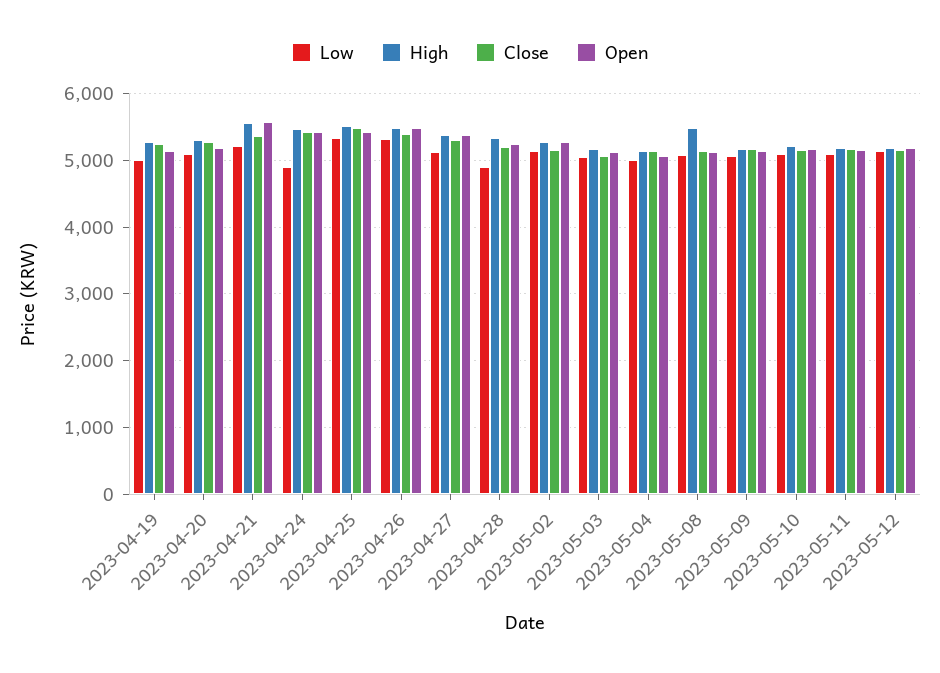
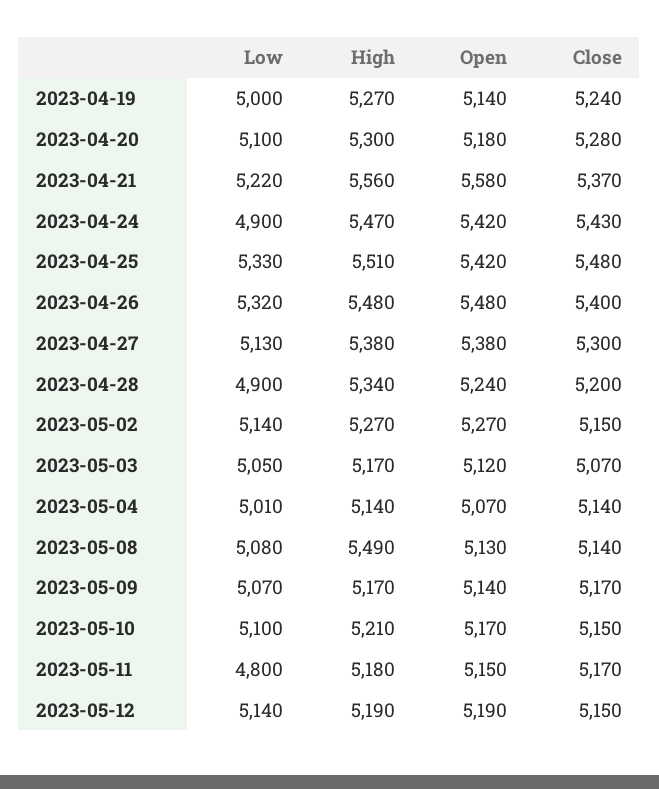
  {
    "Low": {
      "2023-04-19": 5000,
      "2023-04-20": 5100,
      "2023-04-21": 5220,
      "2023-04-24": 4900,
      "2023-04-25": 5330,
      "2023-04-26": 5320,
      "2023-04-27": 5130,
      "2023-04-28": 4900,
      "2023-05-02": 5140,
      "2023-05-03": 5050,
      "2023-05-04": 5010,
      "2023-05-08": 5080,
      "2023-05-09": 5070,
      "2023-05-10": 5100,
-     "2023-05-11": 5100,
+     "2023-05-11": 4800,
      "2023-05-12": 5140
    },
    "High": {
      "2023-04-19": 5270,
      "2023-04-20": 5300,
      "2023-04-21": 5560,
      "2023-04-24": 5470,
      "2023-04-25": 5510,
      "2023-04-26": 5480,
      "2023-04-27": 5380,
      "2023-04-28": 5340,
      "2023-05-02": 5270,
      "2023-05-03": 5170,
      "2023-05-04": 5140,
      "2023-05-08": 5490,
      "2023-05-09": 5170,
      "2023-05-10": 5210,
      "2023-05-11": 5180,
      "2023-05-12": 5190
    },
    "Close": {
      "2023-04-19": 5240,
      "2023-04-20": 5280,
      "2023-04-21": 5370,
      "2023-04-24": 5430,
      "2023-04-25": 5480,
      "2023-04-26": 5400,
      "2023-04-27": 5300,
      "2023-04-28": 5200,
      "2023-05-02": 5150,
      "2023-05-03": 5070,
      "2023-05-04": 5140,
      "2023-05-08": 5140,
      "2023-05-09": 5170,
      "2023-05-10": 5150,
      "2023-05-11": 5170,
      "2023-05-12": 5150
    },
    "Open": {
      "2023-04-19": 5140,
      "2023-04-20": 5180,
      "2023-04-21": 5580,
      "2023-04-24": 5420,
      "2023-04-25": 5420,
      "2023-04-26": 5480,
      "2023-04-27": 5380,
      "2023-04-28": 5240,
      "2023-05-02": 5270,
      "2023-05-03": 5120,
      "2023-05-04": 5070,
      "2023-05-08": 5130,
      "2023-05-09": 5140,
      "2023-05-10": 5170,
      "2023-05-11": 5150,
      "2023-05-12": 5190
    }
  }

